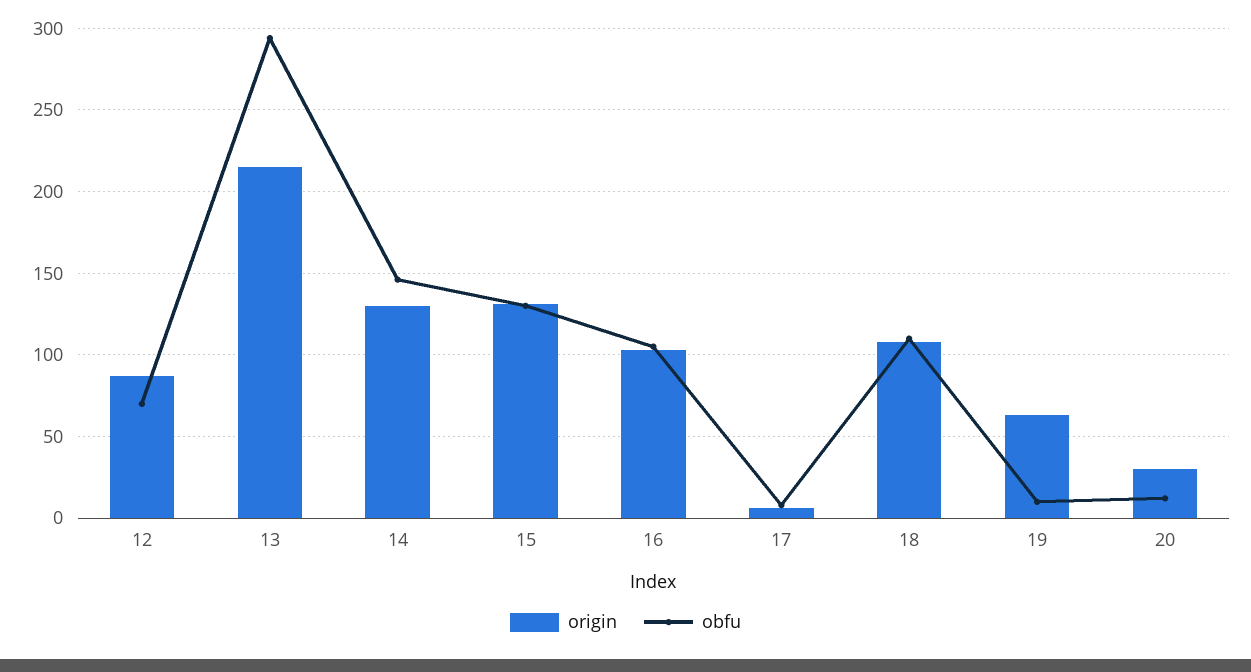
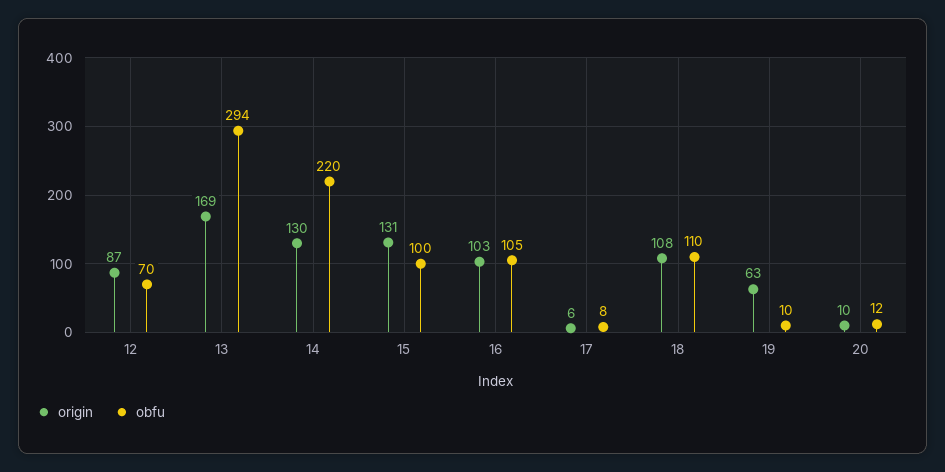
  {
    "origin": {
      "12": 87,
-     "13": 215,
+     "13": 169,
      "14": 130,
      "15": 131,
      "16": 103,
      "17": 6,
      "18": 108,
      "19": 63,
-     "20": 30
+     "20": 10
    },
    "obfu": {
      "12": 70,
      "13": 294,
-     "14": 145,
+     "14": 220,
-     "15": 130,
+     "15": 100,
      "16": 105,
      "17": 8,
      "18": 110,
      "19": 10,
      "20": 12
    }
  }

